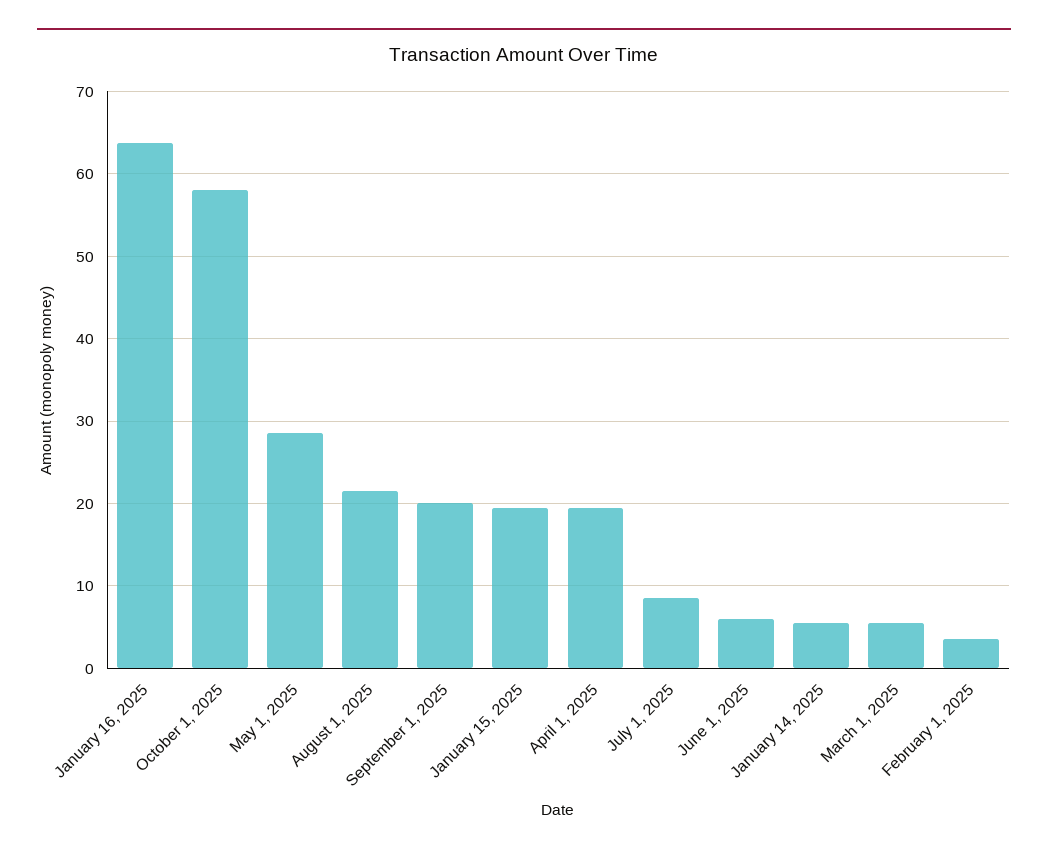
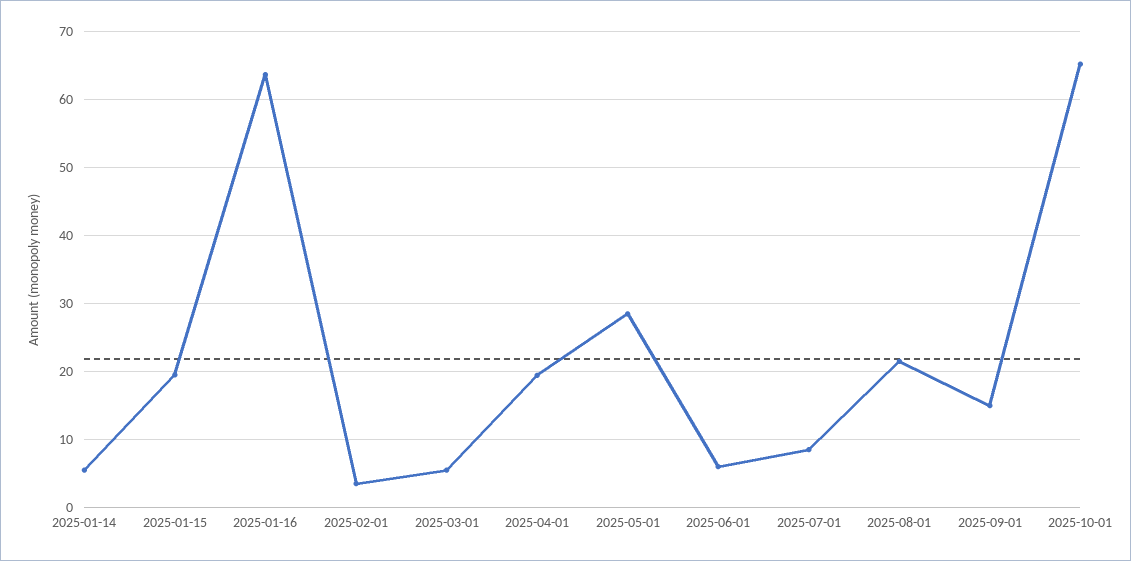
  {
    "January 16, 2025": 64,
-   "October 1, 2025": 58,
+   "October 1, 2025": 65,
    "May 1, 2025": 29,
    "August 1, 2025": 22,
-   "September 1, 2025": 20,
+   "September 1, 2025": 15,
    "January 15, 2025": 20,
    "April 1, 2025": 19,
    "July 1, 2025": 9,
    "June 1, 2025": 6,
    "January 14, 2025": 6,
    "March 1, 2025": 6,
    "February 1, 2025": 4
  }

